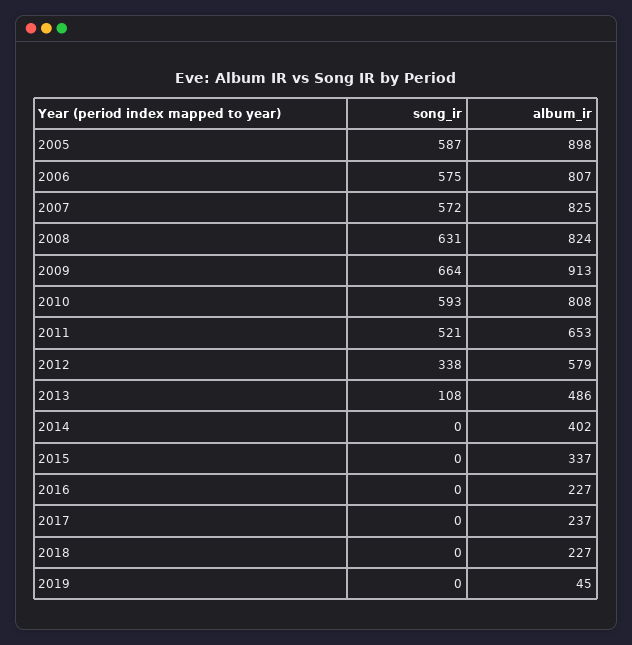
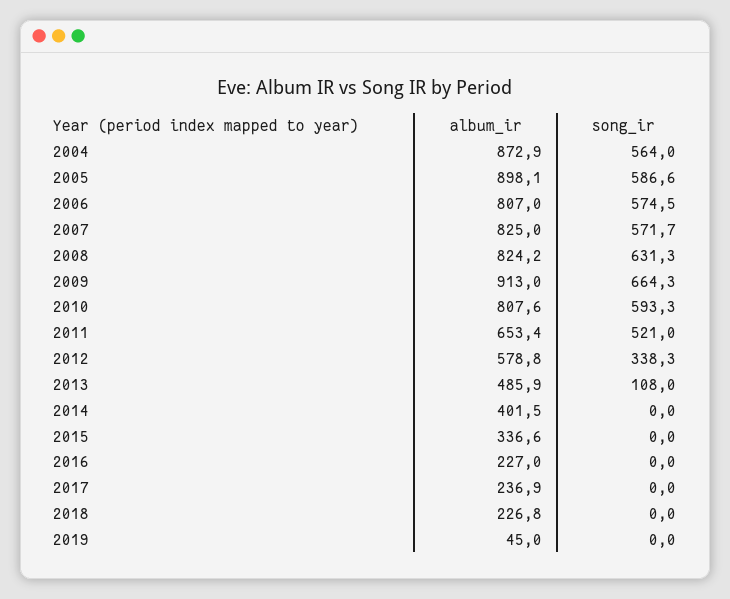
  {
    "song_ir": {
      "2005": 586.6,
      "2006": 574.5,
      "2007": 571.7,
      "2008": 631.3,
      "2009": 664.3,
      "2010": 593.3,
      "2011": 521,
      "2012": 338.3,
      "2013": 108,
      "2014": 0,
      "2015": 0,
      "2016": 0,
      "2017": 0,
      "2018": 0,
-     "2019": 0
+     "2019": 0,
+     "2004": 564
    },
    "album_ir": {
      "2005": 898.1,
      "2006": 807,
      "2007": 825,
      "2008": 824.2,
      "2009": 913,
      "2010": 807.6,
      "2011": 653.4,
      "2012": 578.8,
      "2013": 485.9,
      "2014": 401.5,
      "2015": 336.6,
      "2016": 227,
      "2017": 236.9,
      "2018": 226.8,
-     "2019": 45
+     "2019": 45,
+     "2004": 872.9
    }
  }

